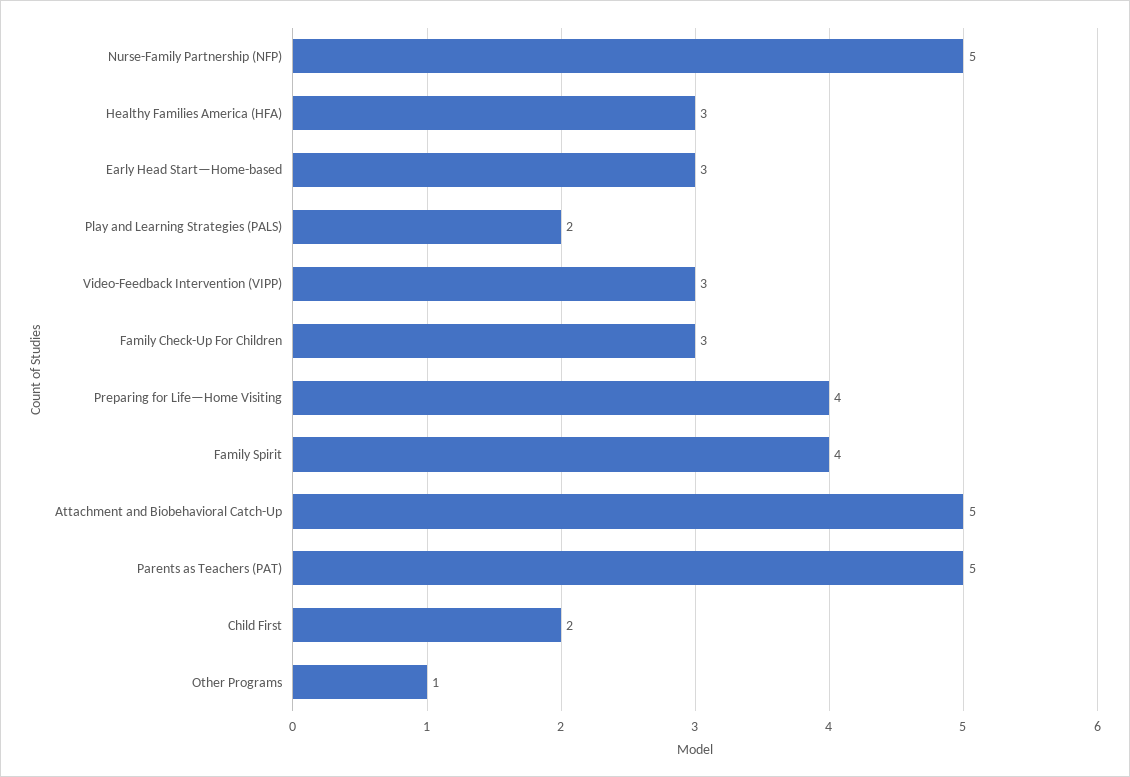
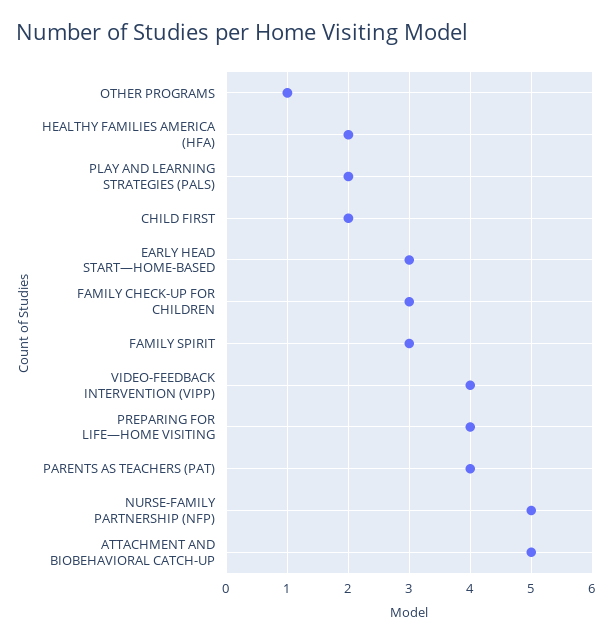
  {
    "Nurse-Family Partnership (NFP)": 5,
-   "Healthy Families America (HFA)": 3,
+   "Healthy Families America (HFA)": 2,
    "Early Head Start—Home-based": 3,
    "Play and Learning Strategies (PALS)": 2,
-   "Video-Feedback Intervention (VIPP)": 3,
+   "Video-Feedback Intervention (VIPP)": 4,
    "Family Check-Up For Children": 3,
    "Preparing for Life—Home Visiting": 4,
-   "Family Spirit": 4,
+   "Family Spirit": 3,
    "Attachment and Biobehavioral Catch-Up": 5,
-   "Parents as Teachers (PAT)": 5,
+   "Parents as Teachers (PAT)": 4,
    "Child First": 2,
    "Other Programs": 1
  }

